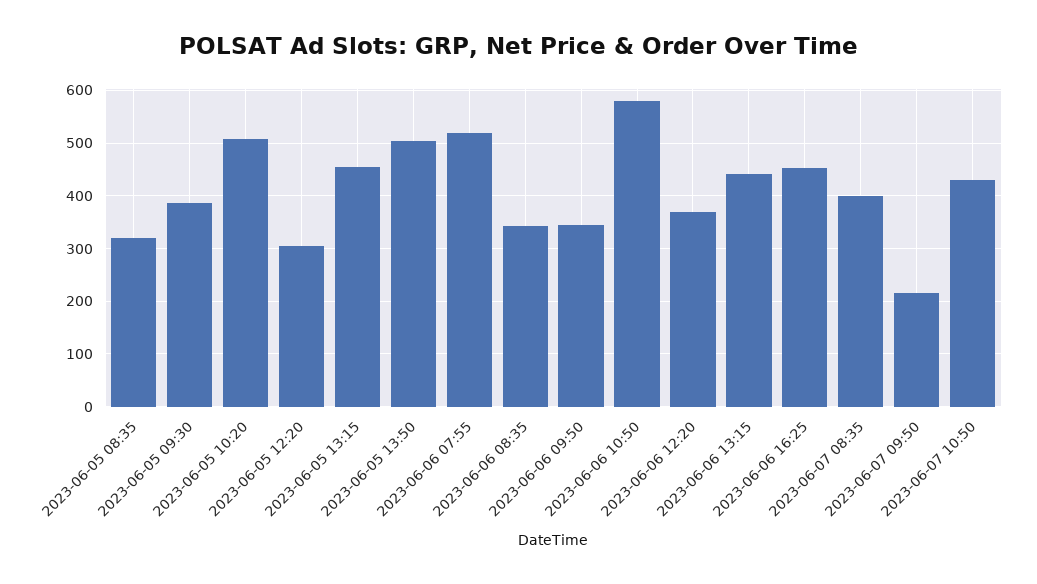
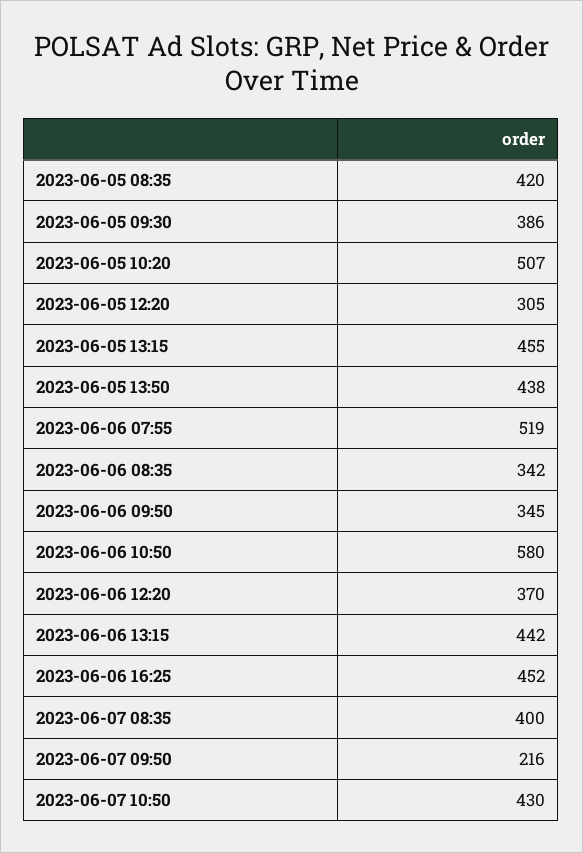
  {
-   "2023-06-05 08:35": 320,
+   "2023-06-05 08:35": 420,
    "2023-06-05 09:30": 386,
    "2023-06-05 10:20": 507,
    "2023-06-05 12:20": 305,
    "2023-06-05 13:15": 455,
-   "2023-06-05 13:50": 500,
+   "2023-06-05 13:50": 438,
    "2023-06-06 07:55": 519,
    "2023-06-06 08:35": 342,
    "2023-06-06 09:50": 345,
    "2023-06-06 10:50": 580,
    "2023-06-06 12:20": 370,
    "2023-06-06 13:15": 442,
    "2023-06-06 16:25": 452,
    "2023-06-07 08:35": 400,
    "2023-06-07 09:50": 216,
    "2023-06-07 10:50": 430
  }

